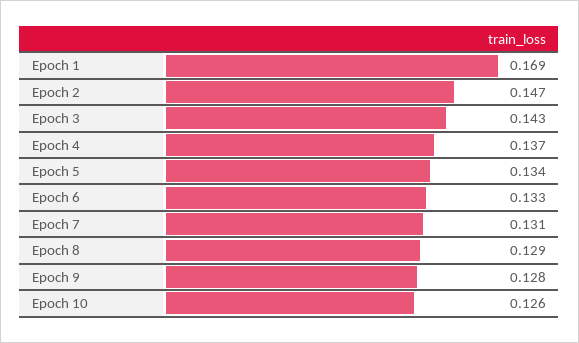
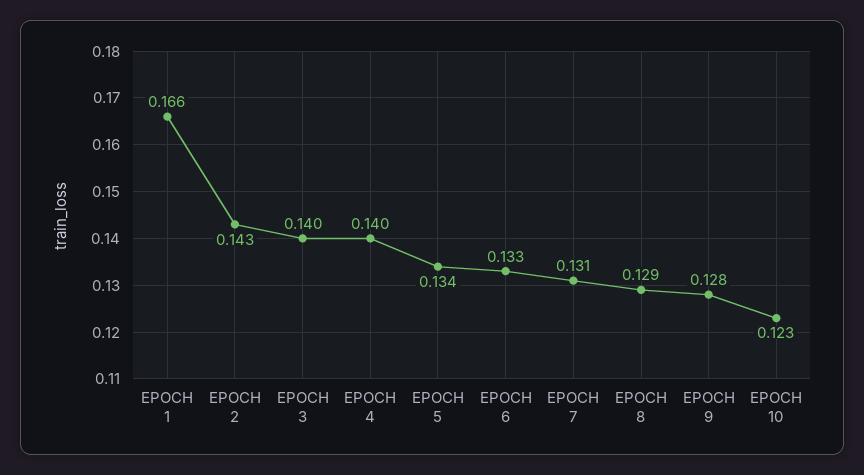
  {
-   "Epoch 1": 0.169,
+   "Epoch 1": 0.166,
-   "Epoch 2": 0.147,
+   "Epoch 2": 0.143,
-   "Epoch 3": 0.143,
+   "Epoch 3": 0.14,
-   "Epoch 4": 0.137,
+   "Epoch 4": 0.14,
    "Epoch 5": 0.134,
    "Epoch 6": 0.133,
    "Epoch 7": 0.131,
    "Epoch 8": 0.129,
    "Epoch 9": 0.128,
-   "Epoch 10": 0.126
+   "Epoch 10": 0.123
  }

